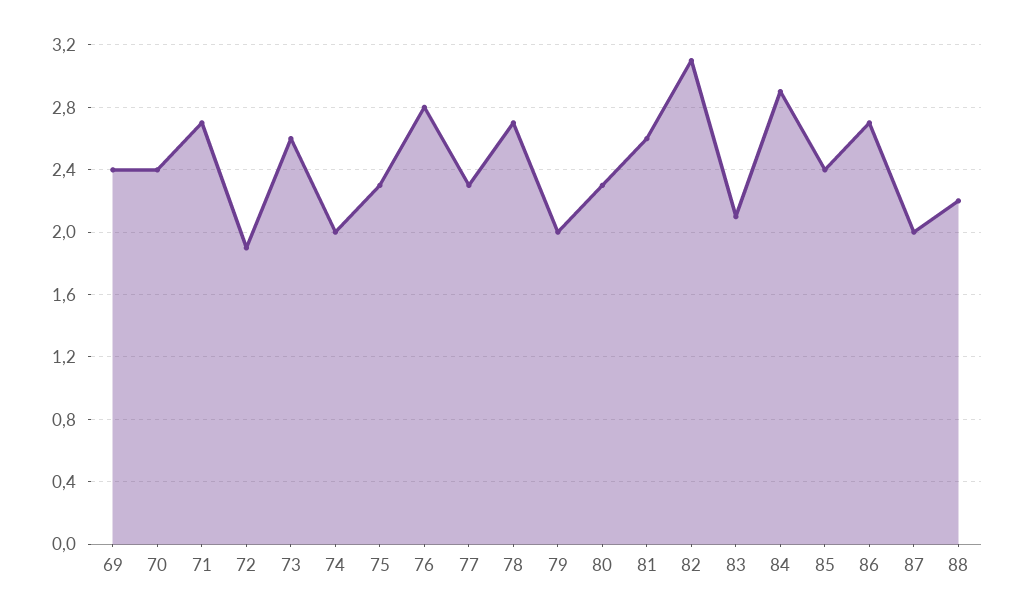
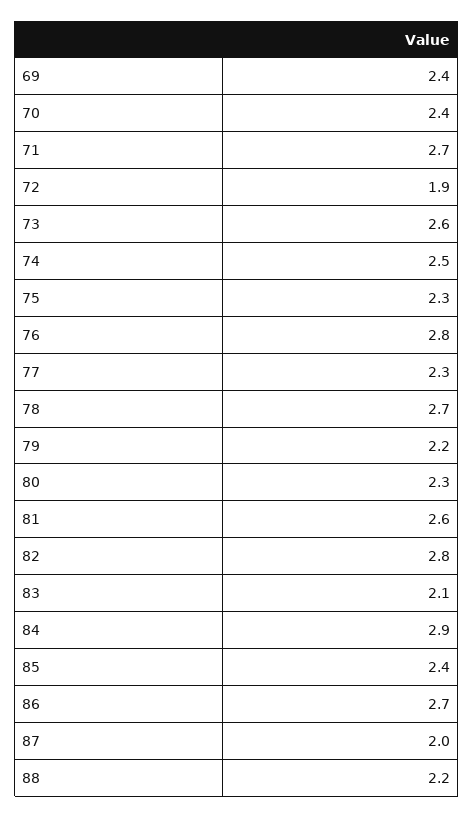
  {
    "69": 2.4,
    "70": 2.4,
    "71": 2.7,
    "72": 1.9,
    "73": 2.6,
-   "74": 2,
+   "74": 2.5,
    "75": 2.3,
    "76": 2.8,
    "77": 2.3,
    "78": 2.7,
-   "79": 2,
+   "79": 2.2,
    "80": 2.3,
    "81": 2.6,
-   "82": 3.1,
+   "82": 2.8,
    "83": 2.1,
    "84": 2.9,
    "85": 2.4,
    "86": 2.7,
    "87": 2,
    "88": 2.2
  }

